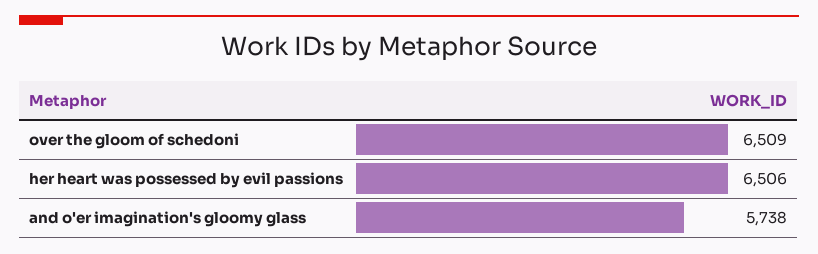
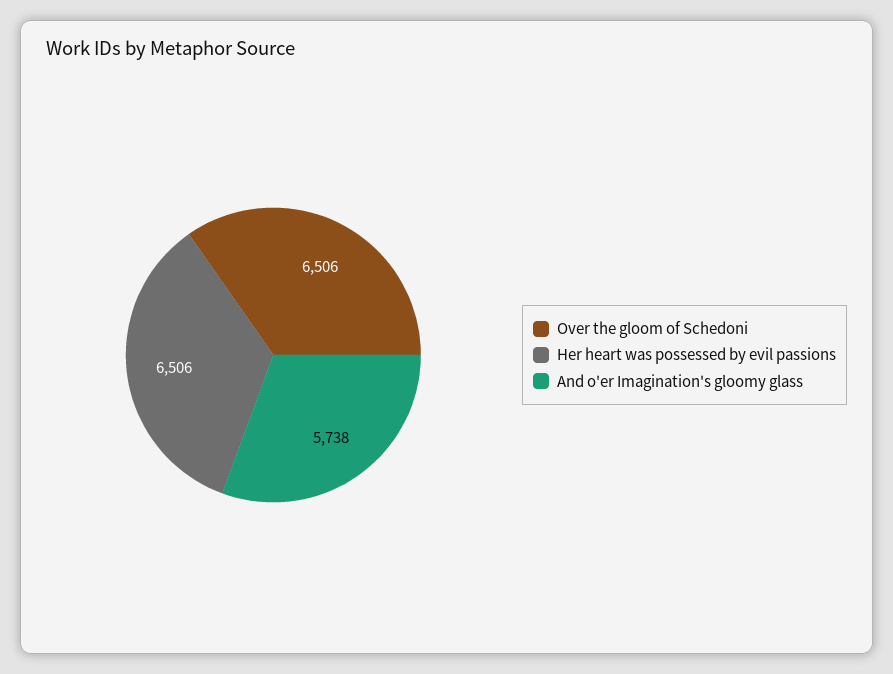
  {
-   "over the gloom of schedoni": 6509,
+   "over the gloom of schedoni": 6506,
    "her heart was possessed by evil passions": 6506,
    "and o'er imagination's gloomy glass": 5738
  }

